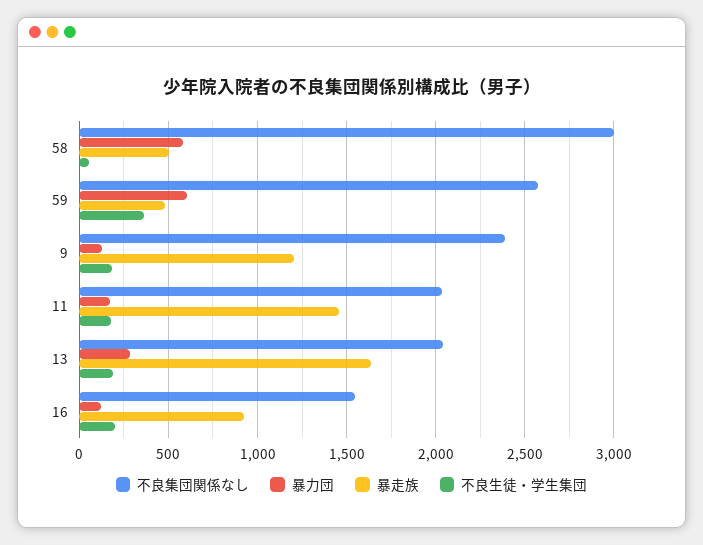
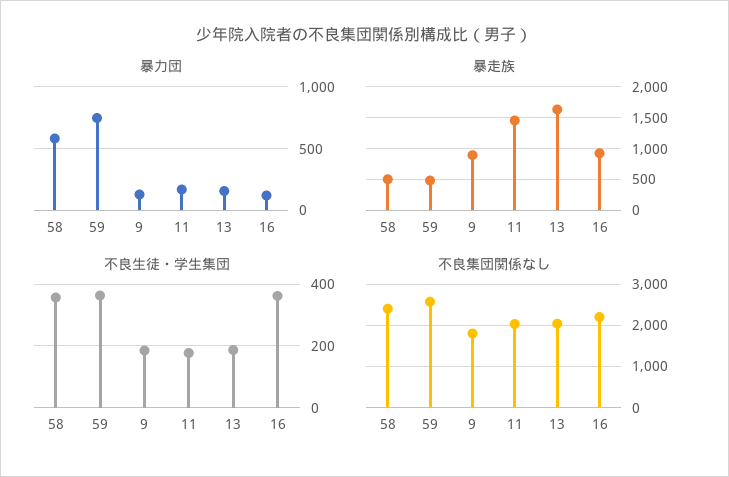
  {
    "不良集団関係なし": {
-     "58": 3000,
+     "58": 2400,
      "59": 2550,
-     "9": 2400,
+     "9": 1800,
      "11": 2050,
      "13": 2050,
-     "16": 1550
+     "16": 2200
    },
    "暴力団": {
      "58": 600,
-     "59": 600,
+     "59": 750,
      "9": 150,
      "11": 150,
-     "13": 300,
+     "13": 150,
      "16": 100
    },
    "暴走族": {
      "58": 500,
      "59": 500,
-     "9": 1200,
+     "9": 900,
      "11": 1450,
      "13": 1650,
      "16": 950
    },
    "不良生徒・学生集団": {
-     "58": 50,
+     "58": 360,
      "59": 360,
      "9": 180,
      "11": 180,
      "13": 180,
-     "16": 200
+     "16": 360
    }
  }

